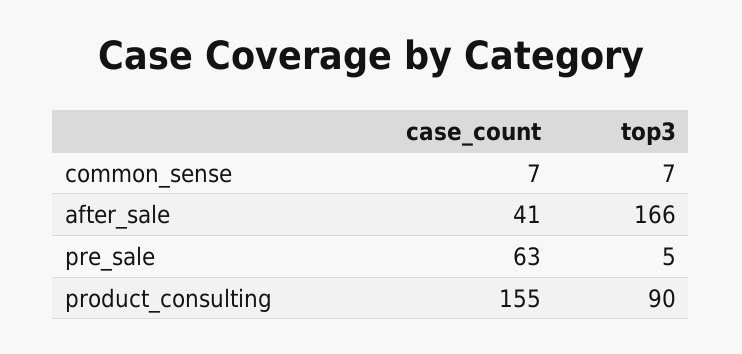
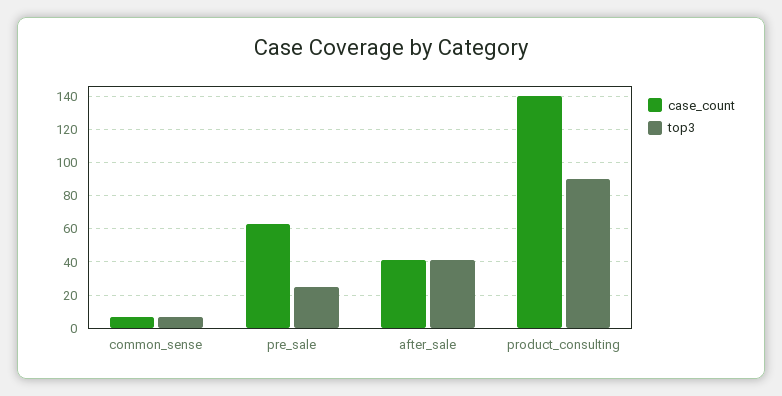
  {
    "case_count": {
      "common_sense": 7,
      "after_sale": 41,
      "pre_sale": 63,
-     "product_consulting": 155
+     "product_consulting": 140
    },
    "top3": {
      "common_sense": 7,
-     "after_sale": 166,
+     "after_sale": 40,
-     "pre_sale": 5,
+     "pre_sale": 25,
      "product_consulting": 90
    }
  }

